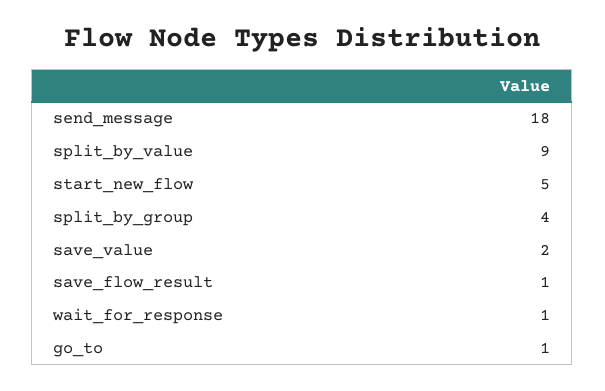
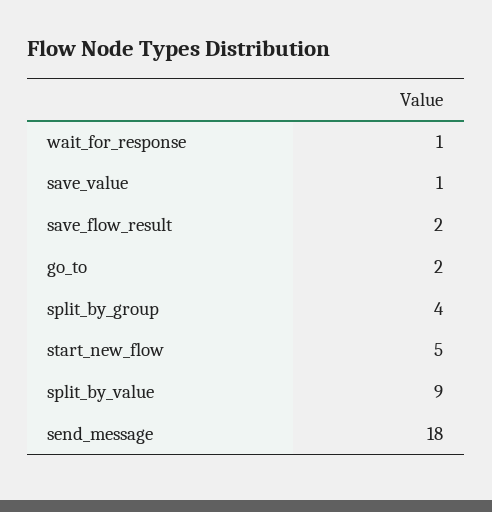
  {
    "send_message": 18,
    "split_by_value": 9,
    "start_new_flow": 5,
    "split_by_group": 4,
-   "save_value": 2,
+   "save_value": 1,
-   "save_flow_result": 1,
+   "save_flow_result": 2,
    "wait_for_response": 1,
-   "go_to": 1
+   "go_to": 2
  }

